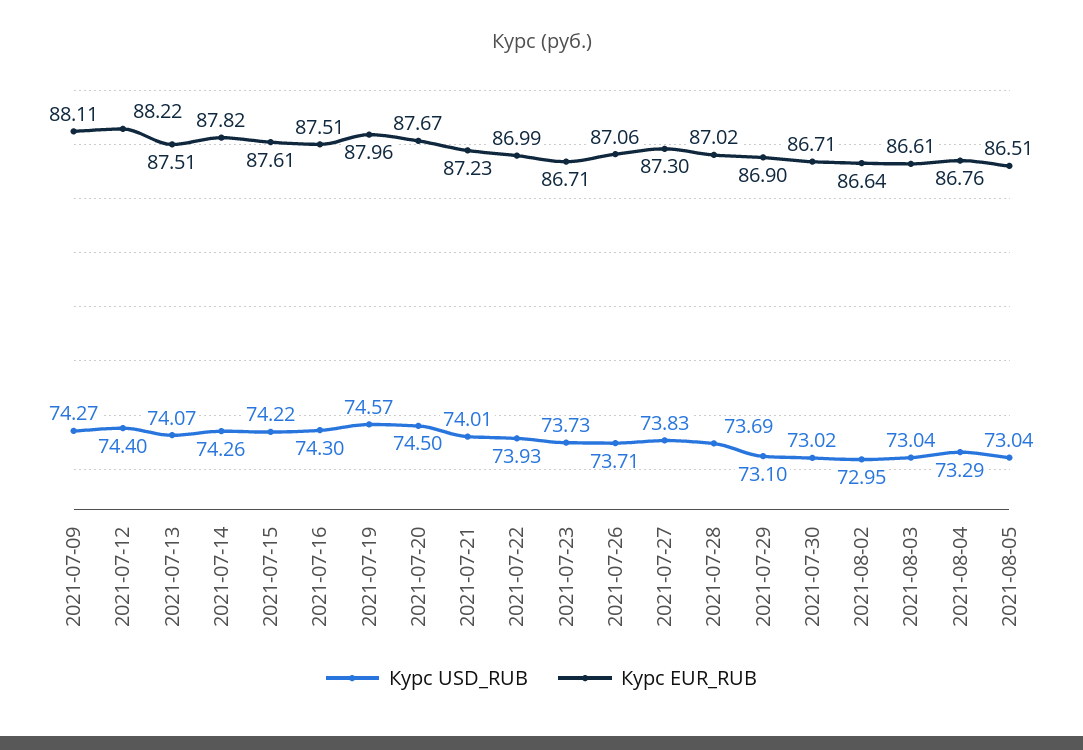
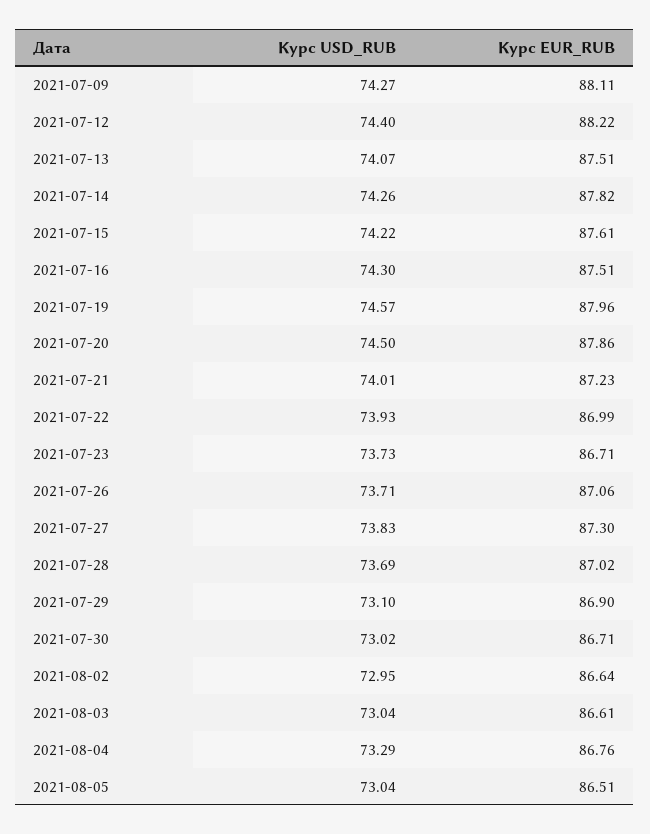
  {
    "Курс USD_RUB": {
      "2021-07-09": 74.27,
      "2021-07-12": 74.4,
      "2021-07-13": 74.07,
      "2021-07-14": 74.26,
      "2021-07-15": 74.22,
      "2021-07-16": 74.3,
      "2021-07-19": 74.57,
      "2021-07-20": 74.5,
      "2021-07-21": 74.01,
      "2021-07-22": 73.93,
      "2021-07-23": 73.73,
      "2021-07-26": 73.71,
      "2021-07-27": 73.83,
      "2021-07-28": 73.69,
      "2021-07-29": 73.1,
      "2021-07-30": 73.02,
      "2021-08-02": 72.95,
      "2021-08-03": 73.04,
      "2021-08-04": 73.29,
      "2021-08-05": 73.04
    },
    "Курс EUR_RUB": {
      "2021-07-09": 88.11,
      "2021-07-12": 88.22,
      "2021-07-13": 87.51,
      "2021-07-14": 87.82,
      "2021-07-15": 87.61,
      "2021-07-16": 87.51,
      "2021-07-19": 87.96,
-     "2021-07-20": 87.67,
+     "2021-07-20": 87.86,
      "2021-07-21": 87.23,
      "2021-07-22": 86.99,
      "2021-07-23": 86.71,
      "2021-07-26": 87.06,
      "2021-07-27": 87.3,
      "2021-07-28": 87.02,
      "2021-07-29": 86.9,
      "2021-07-30": 86.71,
      "2021-08-02": 86.64,
      "2021-08-03": 86.61,
      "2021-08-04": 86.76,
      "2021-08-05": 86.51
    }
  }

